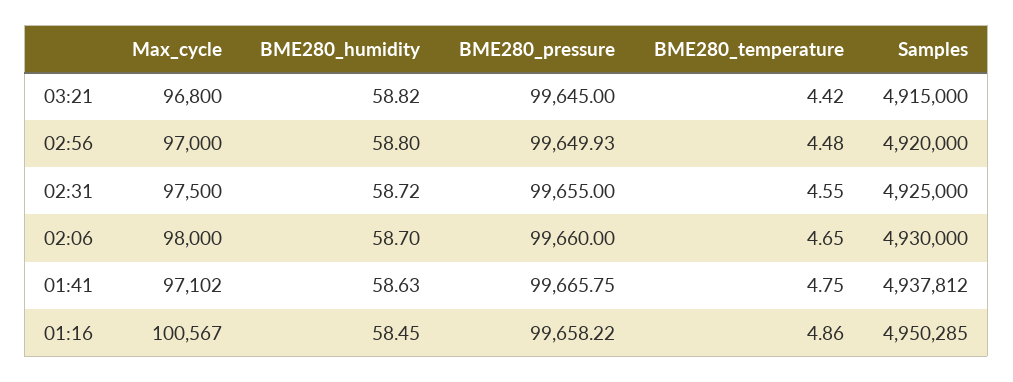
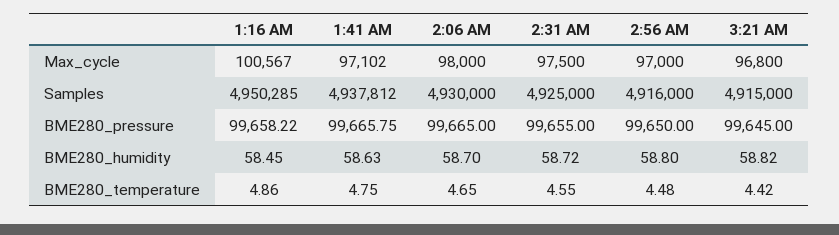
  {
    "Max_cycle": {
      "03:21": 96800,
      "02:56": 97000,
      "02:31": 97500,
      "02:06": 98000,
      "01:41": 97102,
      "01:16": 100567
    },
    "BME280_humidity": {
      "03:21": 58.82,
      "02:56": 58.8,
      "02:31": 58.72,
      "02:06": 58.7,
      "01:41": 58.63,
      "01:16": 58.45
    },
    "BME280_pressure": {
      "03:21": 99645,
-     "02:56": 99649.93,
+     "02:56": 99650,
      "02:31": 99655,
-     "02:06": 99660,
+     "02:06": 99665,
      "01:41": 99665.75,
      "01:16": 99658.22
    },
    "BME280_temperature": {
      "03:21": 4.42,
      "02:56": 4.48,
      "02:31": 4.55,
      "02:06": 4.65,
      "01:41": 4.75,
      "01:16": 4.86
    },
    "Samples": {
      "03:21": 4915000,
-     "02:56": 4920000,
+     "02:56": 4916000,
      "02:31": 4925000,
      "02:06": 4930000,
      "01:41": 4937812,
      "01:16": 4950285
    }
  }

